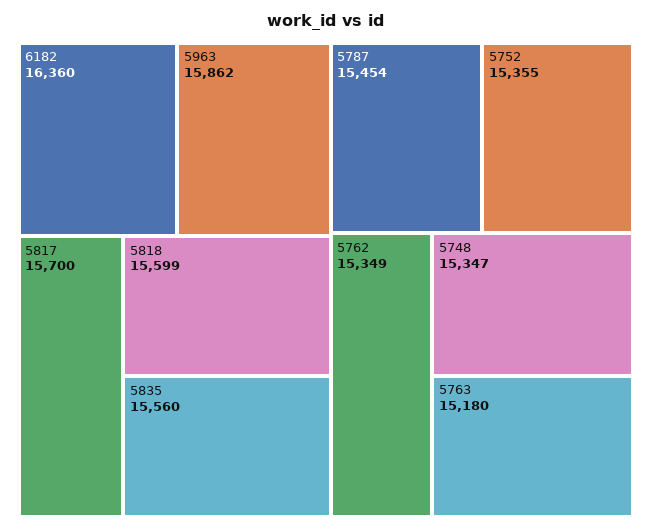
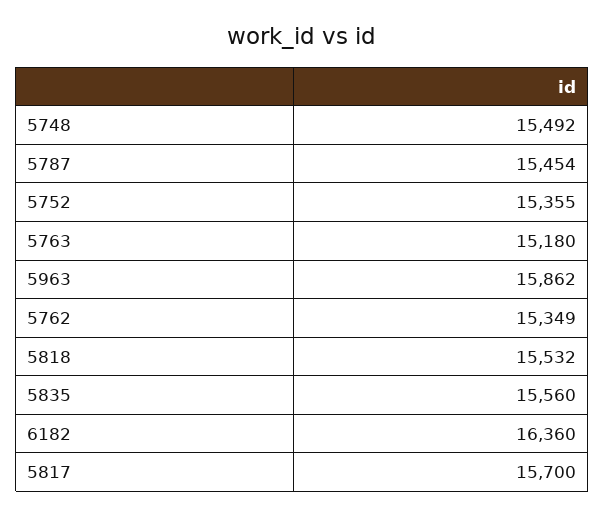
  {
    "6182": 16360,
    "5963": 15862,
    "5817": 15700,
-   "5818": 15599,
+   "5818": 15532,
    "5835": 15560,
    "5787": 15454,
    "5752": 15355,
    "5762": 15349,
-   "5748": 15347,
+   "5748": 15492,
    "5763": 15180
  }

